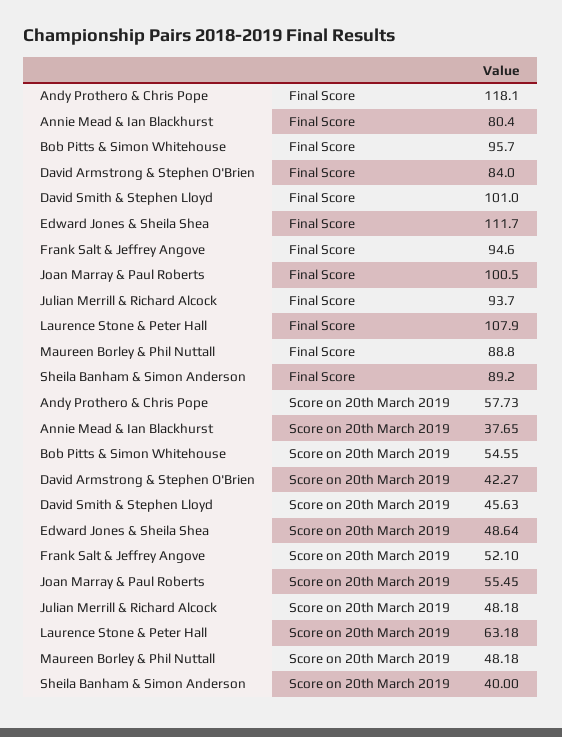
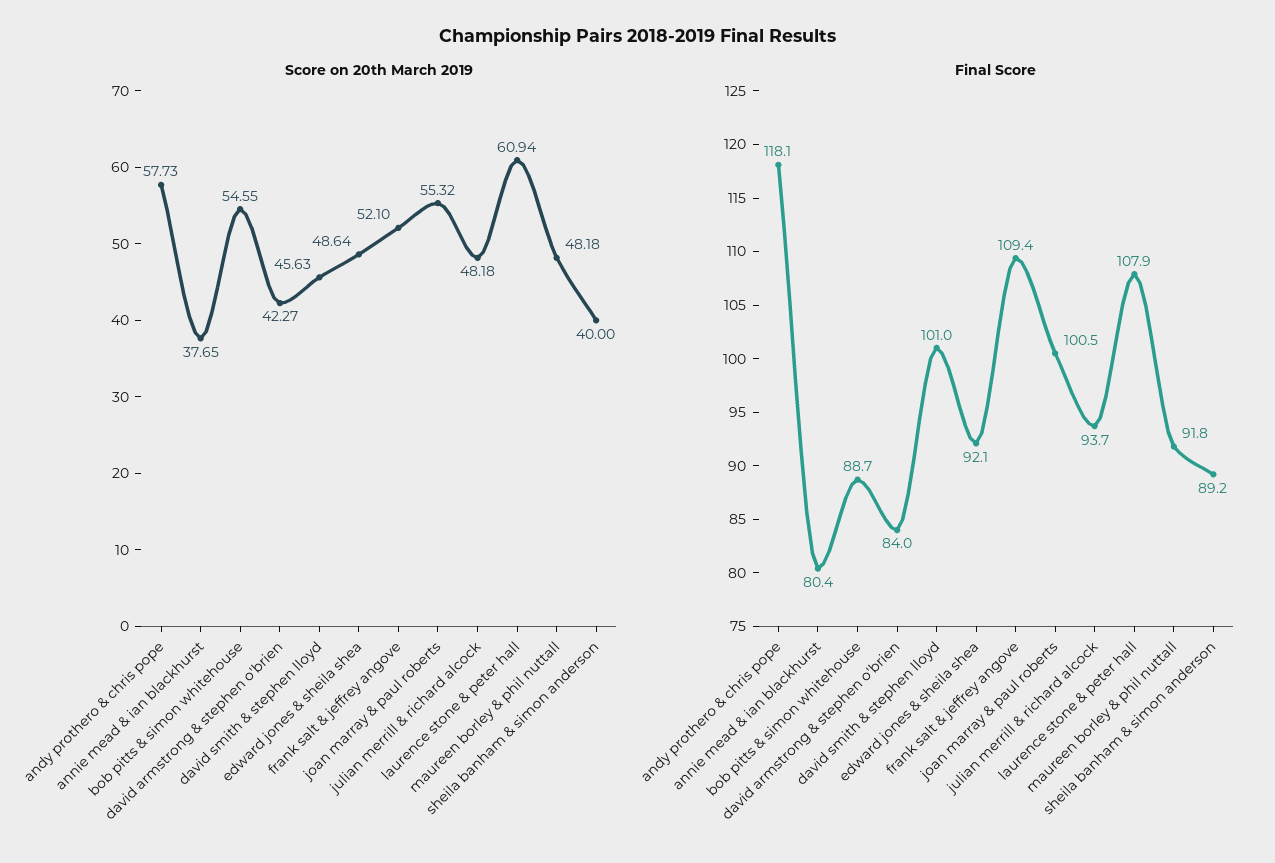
  {
    "Final Score": {
      "Andy Prothero & Chris Pope": 118.1,
      "Annie Mead & Ian Blackhurst": 80.4,
-     "Bob Pitts & Simon Whitehouse": 95.7,
+     "Bob Pitts & Simon Whitehouse": 88.7,
      "David Armstrong & Stephen O'Brien": 84,
      "David Smith & Stephen Lloyd": 101,
-     "Edward Jones & Sheila Shea": 111.7,
+     "Edward Jones & Sheila Shea": 92.1,
-     "Frank Salt & Jeffrey Angove": 94.6,
+     "Frank Salt & Jeffrey Angove": 109.4,
      "Joan Marray & Paul Roberts": 100.5,
      "Julian Merrill & Richard Alcock": 93.7,
      "Laurence Stone & Peter Hall": 107.9,
-     "Maureen Borley & Phil Nuttall": 88.8,
+     "Maureen Borley & Phil Nuttall": 91.8,
      "Sheila Banham & Simon Anderson": 89.2
    },
    "Score on 20th March 2019": {
      "Andy Prothero & Chris Pope": 57.73,
      "Annie Mead & Ian Blackhurst": 37.65,
      "Bob Pitts & Simon Whitehouse": 54.55,
      "David Armstrong & Stephen O'Brien": 42.27,
      "David Smith & Stephen Lloyd": 45.63,
      "Edward Jones & Sheila Shea": 48.64,
      "Frank Salt & Jeffrey Angove": 52.1,
-     "Joan Marray & Paul Roberts": 55.45,
+     "Joan Marray & Paul Roberts": 55.32,
      "Julian Merrill & Richard Alcock": 48.18,
-     "Laurence Stone & Peter Hall": 63.18,
+     "Laurence Stone & Peter Hall": 60.94,
      "Maureen Borley & Phil Nuttall": 48.18,
      "Sheila Banham & Simon Anderson": 40
    }
  }

